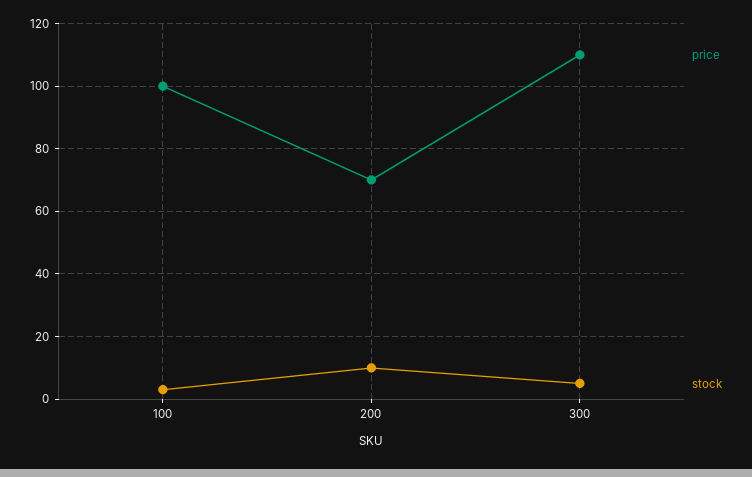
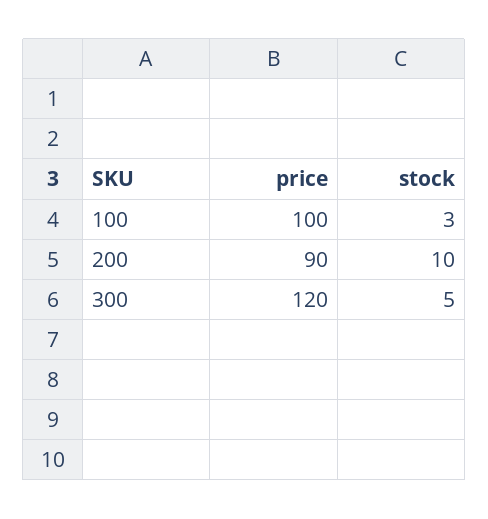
  {
    "price": {
      "100": 100,
-     "200": 70,
+     "200": 90,
-     "300": 110
+     "300": 120
    },
    "stock": {
      "100": 3,
      "200": 10,
      "300": 5
    }
  }

